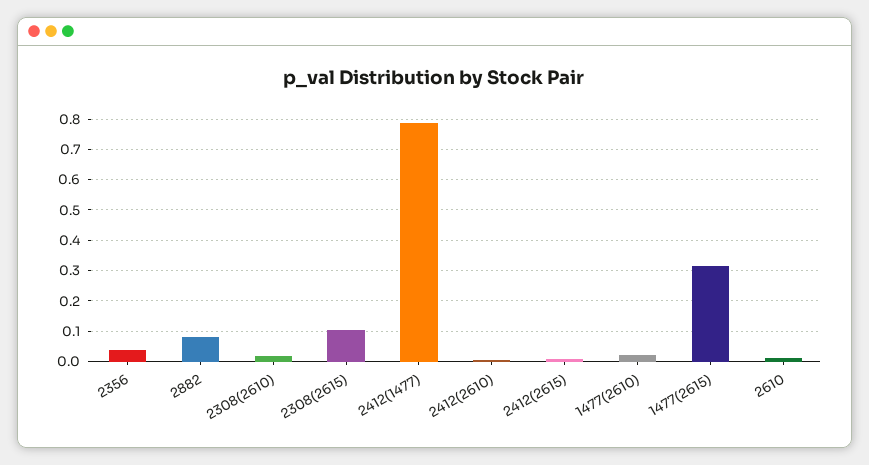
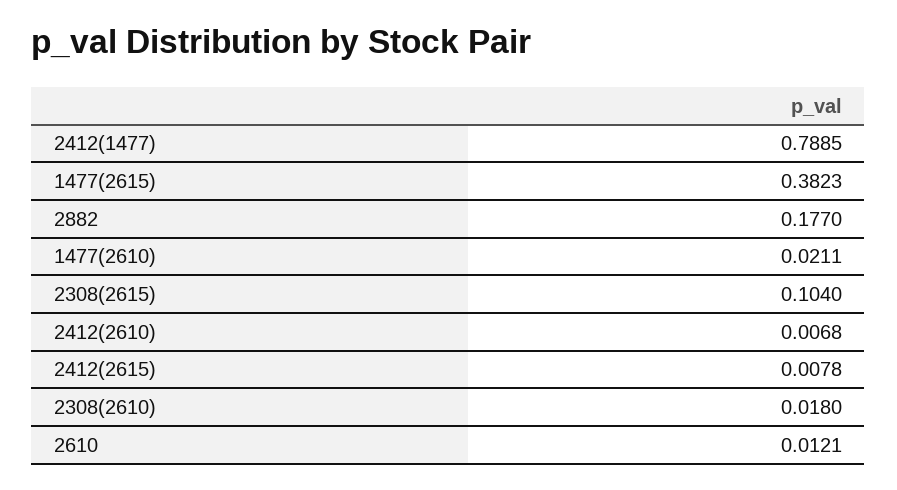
  {
-   "2356": 0.04,
-   "2882": 0.08,
+   "2882": 0.177,
    "2308(2610)": 0.018,
    "2308(2615)": 0.104,
    "2412(1477)": 0.7885,
    "2412(2610)": 0.0068,
    "2412(2615)": 0.0078,
    "1477(2610)": 0.0211,
-   "1477(2615)": 0.32,
+   "1477(2615)": 0.3823,
    "2610": 0.0121
  }

